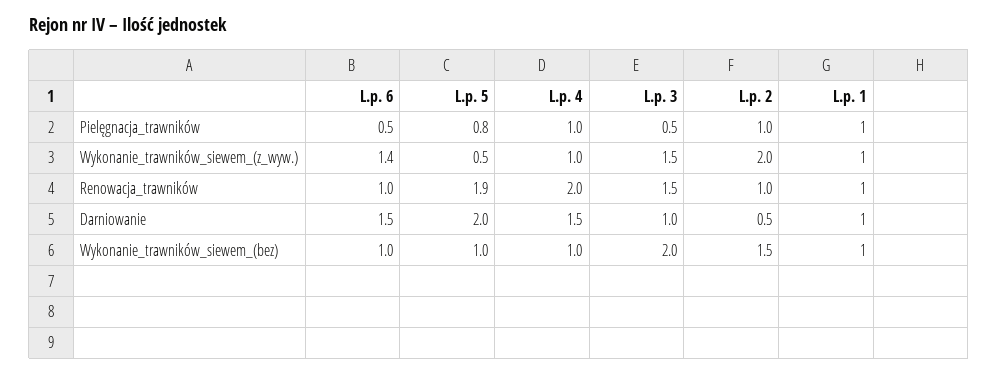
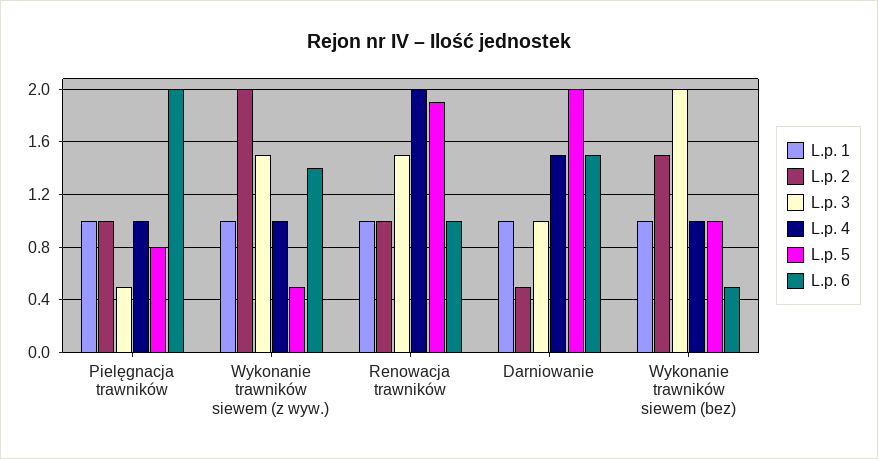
  {
    "L.p. 6": {
-     "Pielęgnacja_trawników": 0.5,
+     "Pielęgnacja_trawników": 2,
      "Wykonanie_trawników_siewem_(z_wyw.)": 1.4,
      "Renowacja_trawników": 1,
      "Darniowanie": 1.5,
-     "Wykonanie_trawników_siewem_(bez)": 1
+     "Wykonanie_trawników_siewem_(bez)": 0.5
    },
    "L.p. 5": {
      "Pielęgnacja_trawników": 0.8,
      "Wykonanie_trawników_siewem_(z_wyw.)": 0.5,
      "Renowacja_trawników": 1.9,
      "Darniowanie": 2,
      "Wykonanie_trawników_siewem_(bez)": 1
    },
    "L.p. 4": {
      "Pielęgnacja_trawników": 1,
      "Wykonanie_trawników_siewem_(z_wyw.)": 1,
      "Renowacja_trawników": 2,
      "Darniowanie": 1.5,
      "Wykonanie_trawników_siewem_(bez)": 1
    },
    "L.p. 3": {
      "Pielęgnacja_trawników": 0.5,
      "Wykonanie_trawników_siewem_(z_wyw.)": 1.5,
      "Renowacja_trawników": 1.5,
      "Darniowanie": 1,
      "Wykonanie_trawników_siewem_(bez)": 2
    },
    "L.p. 2": {
      "Pielęgnacja_trawników": 1,
      "Wykonanie_trawników_siewem_(z_wyw.)": 2,
      "Renowacja_trawników": 1,
      "Darniowanie": 0.5,
      "Wykonanie_trawników_siewem_(bez)": 1.5
    },
    "L.p. 1": {
      "Pielęgnacja_trawników": 1,
      "Wykonanie_trawników_siewem_(z_wyw.)": 1,
      "Renowacja_trawników": 1,
      "Darniowanie": 1,
      "Wykonanie_trawników_siewem_(bez)": 1
    }
  }

